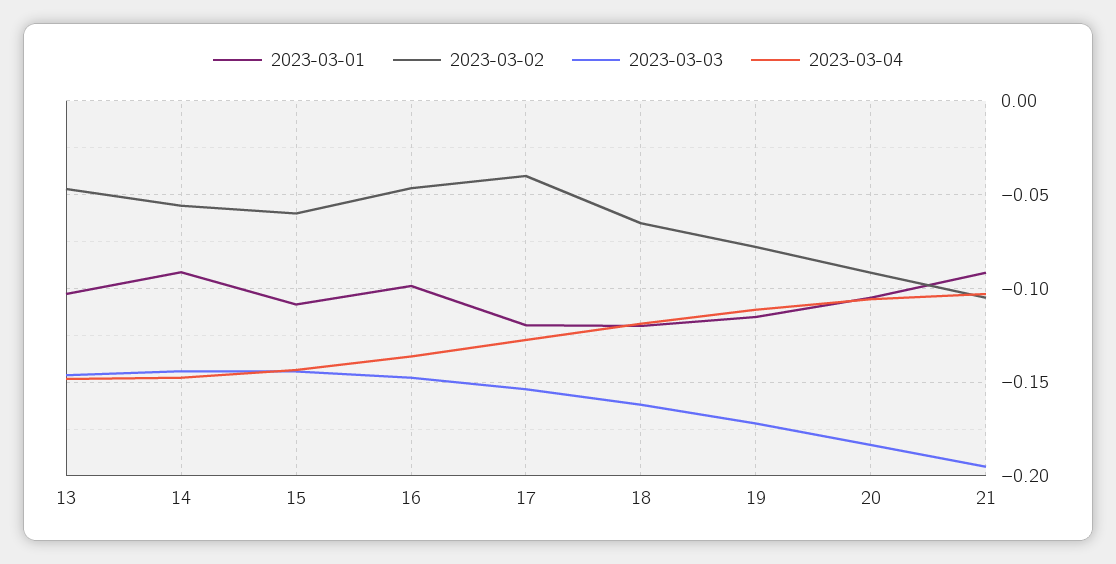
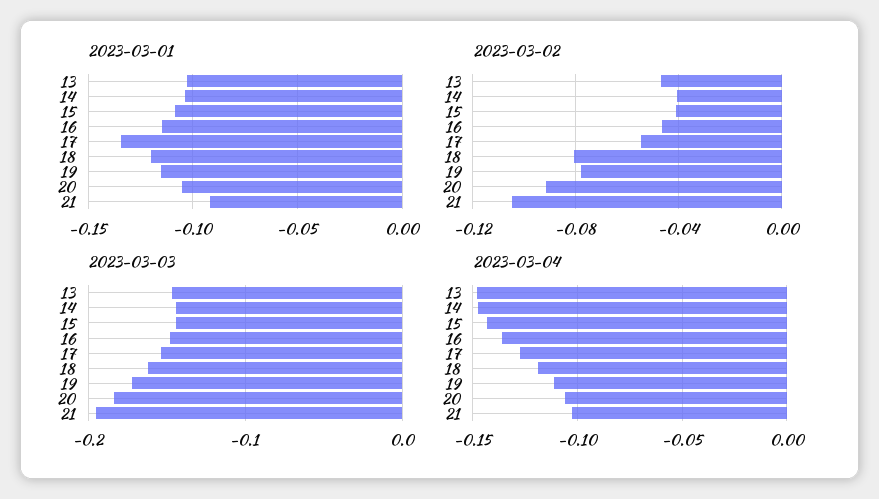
  {
    "2023-03-01": {
      "13": -0.105,
-     "14": -0.09,
+     "14": -0.105,
      "15": -0.11,
-     "16": -0.1,
+     "16": -0.115,
-     "17": -0.12,
+     "17": -0.135,
      "18": -0.12,
      "19": -0.115,
      "20": -0.105,
      "21": -0.09
    },
    "2023-03-02": {
      "13": -0.045,
-     "14": -0.055,
+     "14": -0.04,
-     "15": -0.06,
+     "15": -0.04,
      "16": -0.045,
-     "17": -0.04,
+     "17": -0.055,
-     "18": -0.065,
+     "18": -0.08,
      "19": -0.08,
      "20": -0.09,
      "21": -0.105
    },
    "2023-03-03": {
      "13": -0.145,
      "14": -0.145,
      "15": -0.145,
      "16": -0.15,
      "17": -0.155,
      "18": -0.16,
      "19": -0.17,
      "20": -0.185,
      "21": -0.195
    },
    "2023-03-04": {
      "13": -0.15,
      "14": -0.15,
      "15": -0.145,
      "16": -0.135,
      "17": -0.13,
      "18": -0.12,
      "19": -0.11,
      "20": -0.105,
      "21": -0.105
    }
  }

